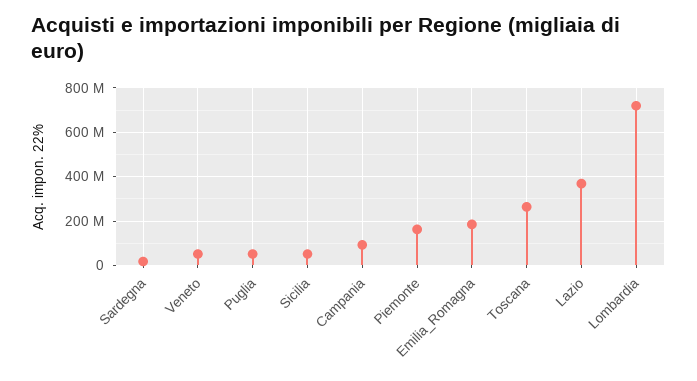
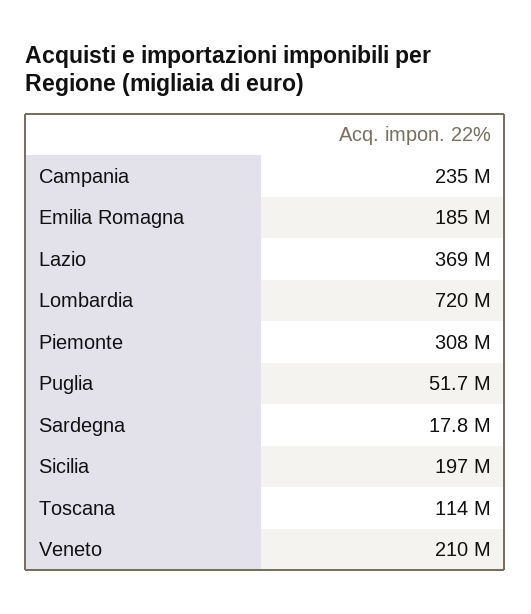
  {
    "Sardegna": 17800000,
-   "Veneto": 50000000,
+   "Veneto": 210000000,
    "Puglia": 51700000,
-   "Sicilia": 50000000,
+   "Sicilia": 197000000,
-   "Campania": 100000000,
+   "Campania": 235000000,
-   "Piemonte": 150000000,
+   "Piemonte": 308000000,
    "Emilia_Romagna": 185000000,
-   "Toscana": 250000000,
+   "Toscana": 114000000,
    "Lazio": 369000000,
    "Lombardia": 720000000
  }

